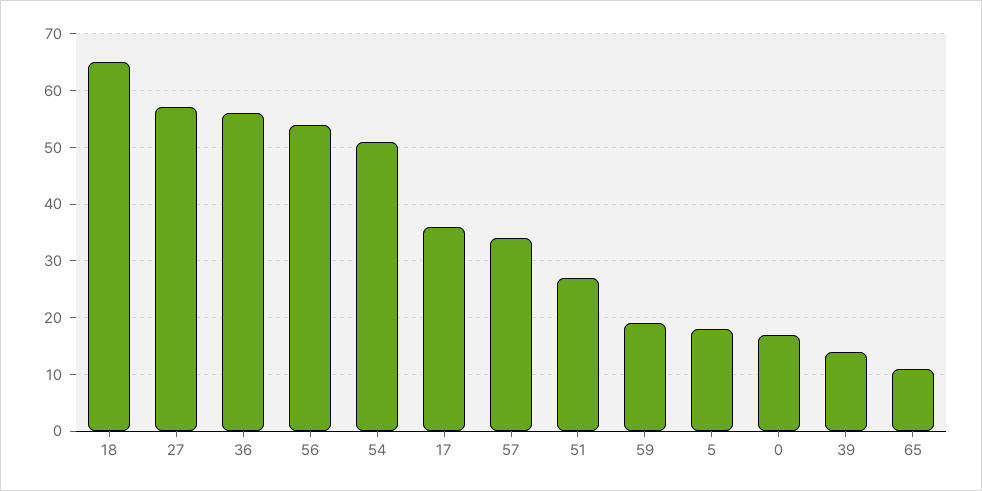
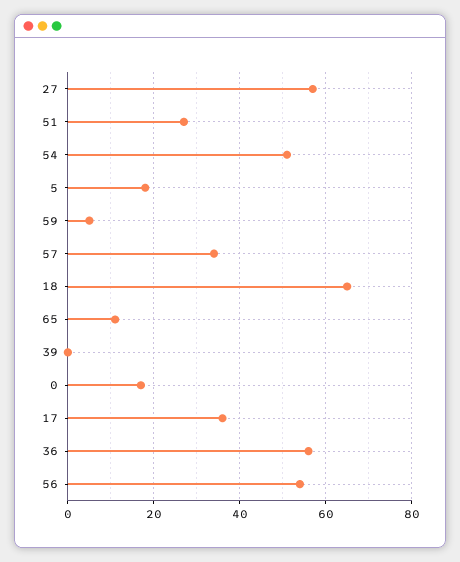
  {
    "18": 65,
    "27": 55,
    "36": 55,
    "56": 55,
    "54": 50,
    "17": 35,
    "57": 35,
    "51": 25,
-   "59": 20,
+   "59": 5,
    "5": 20,
    "0": 15,
-   "39": 15,
+   "39": 0,
    "65": 10
  }

